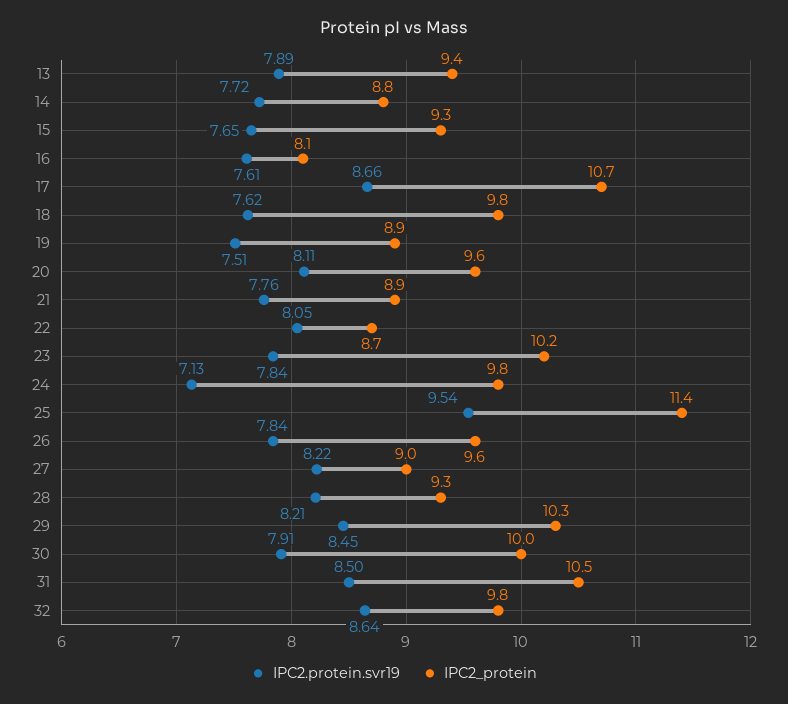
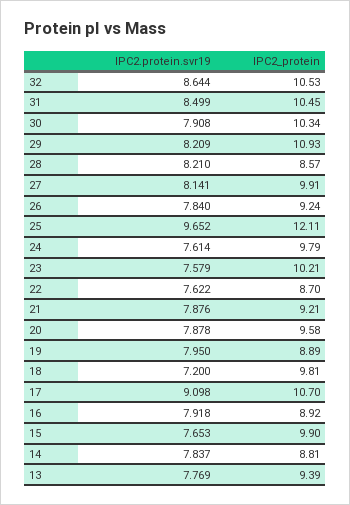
  {
    "IPC2.protein.svr19": {
-     "13": 7.89,
+     "13": 7.769,
-     "14": 7.72,
+     "14": 7.837,
      "15": 7.653,
-     "16": 7.61,
+     "16": 7.918,
-     "17": 8.66,
+     "17": 9.098,
-     "18": 7.62,
+     "18": 7.2,
-     "19": 7.51,
+     "19": 7.95,
-     "20": 8.11,
+     "20": 7.878,
-     "21": 7.76,
+     "21": 7.876,
-     "22": 8.05,
+     "22": 7.622,
-     "23": 7.84,
+     "23": 7.579,
-     "24": 7.13,
+     "24": 7.614,
-     "25": 9.54,
+     "25": 9.652,
      "26": 7.84,
-     "27": 8.22,
+     "27": 8.141,
      "28": 8.21,
-     "29": 8.45,
+     "29": 8.209,
      "30": 7.908,
      "31": 8.499,
      "32": 8.644
    },
    "IPC2_protein": {
      "13": 9.39,
      "14": 8.81,
-     "15": 9.3,
+     "15": 9.9,
-     "16": 8.1,
+     "16": 8.92,
      "17": 10.7,
      "18": 9.81,
      "19": 8.89,
      "20": 9.58,
-     "21": 8.9,
+     "21": 9.21,
      "22": 8.7,
      "23": 10.21,
      "24": 9.79,
-     "25": 11.4,
+     "25": 12.11,
-     "26": 9.6,
+     "26": 9.24,
-     "27": 9,
+     "27": 9.91,
-     "28": 9.3,
+     "28": 8.57,
-     "29": 10.3,
+     "29": 10.93,
-     "30": 10,
+     "30": 10.34,
      "31": 10.45,
-     "32": 9.8
+     "32": 10.53
    }
  }

